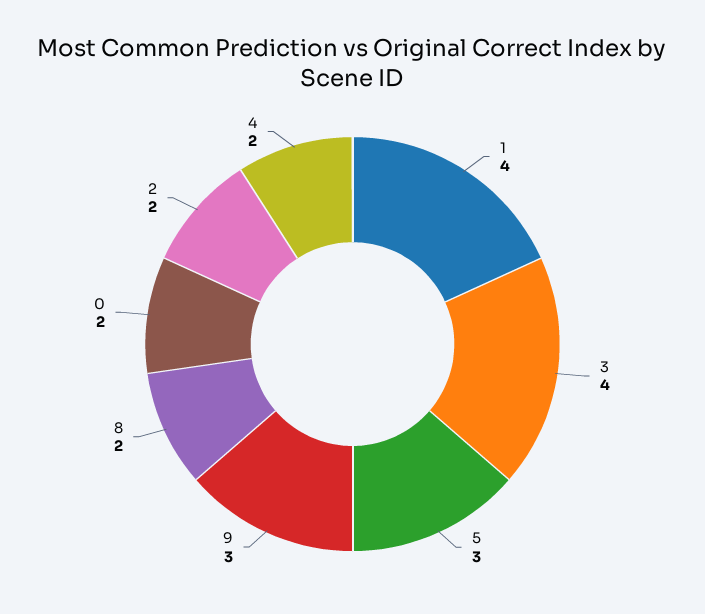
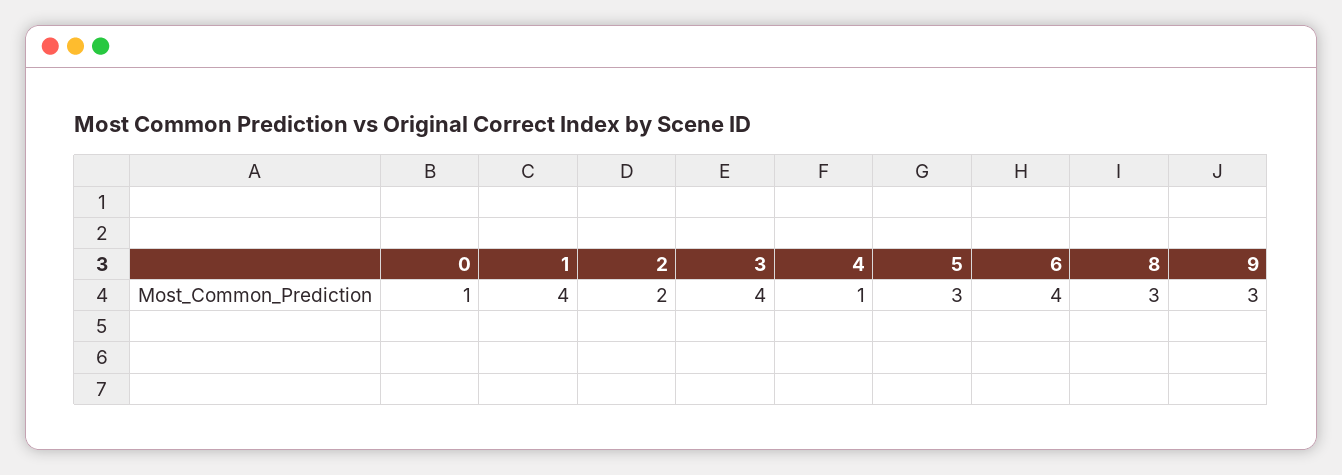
  {
    "1": 4,
    "3": 4,
    "5": 3,
    "9": 3,
-   "8": 2,
+   "8": 3,
-   "0": 2,
+   "0": 1,
    "2": 2,
-   "4": 2
+   "4": 1,
+   "6": 4
  }

